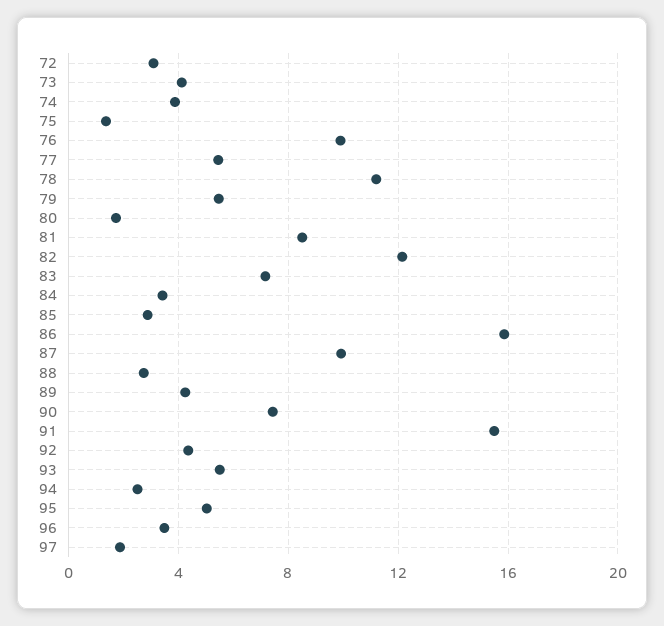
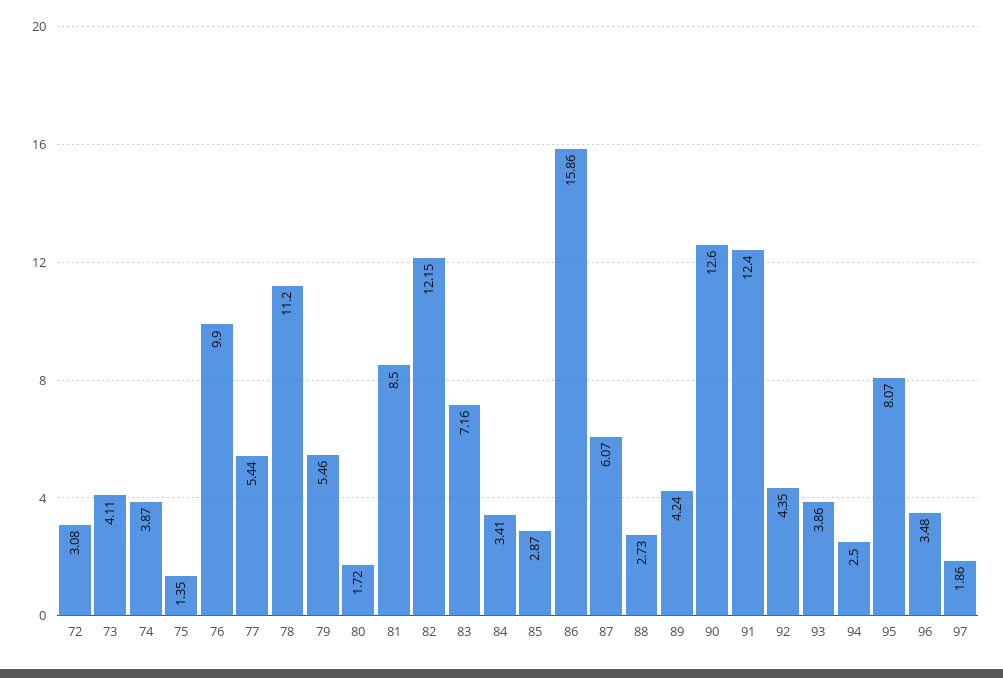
  {
    "72": 3.08,
    "73": 4.11,
    "74": 3.87,
    "75": 1.35,
    "76": 9.9,
    "77": 5.44,
    "78": 11.2,
    "79": 5.46,
    "80": 1.72,
    "81": 8.5,
    "82": 12.15,
    "83": 7.16,
    "84": 3.41,
    "85": 2.87,
    "86": 15.86,
-   "87": 10,
+   "87": 6.07,
    "88": 2.73,
    "89": 4.24,
-   "90": 7.5,
+   "90": 12.6,
-   "91": 15.5,
+   "91": 12.4,
    "92": 4.35,
-   "93": 5.5,
+   "93": 3.86,
    "94": 2.5,
-   "95": 5,
+   "95": 8.07,
    "96": 3.48,
    "97": 1.86
  }

